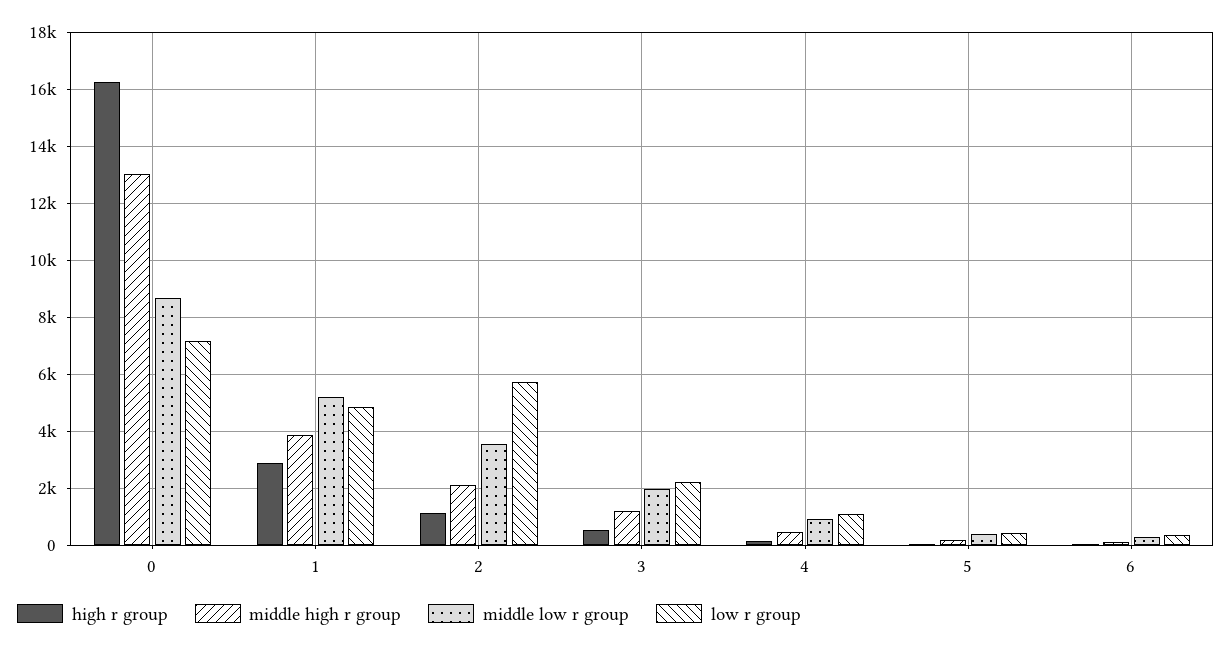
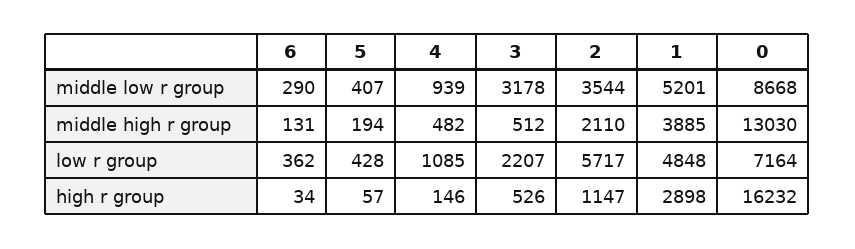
  {
    "high r group": {
      "0": 16232,
      "1": 2898,
      "2": 1147,
      "3": 526,
      "4": 146,
      "5": 57,
      "6": 34
    },
    "middle high r group": {
      "0": 13030,
      "1": 3885,
      "2": 2110,
-     "3": 1250,
+     "3": 512,
      "4": 482,
      "5": 194,
      "6": 131
    },
    "middle low r group": {
      "0": 8668,
      "1": 5201,
      "2": 3544,
-     "3": 2000,
+     "3": 3178,
      "4": 939,
      "5": 407,
      "6": 290
    },
    "low r group": {
      "0": 7164,
      "1": 4848,
      "2": 5717,
      "3": 2207,
      "4": 1085,
      "5": 428,
      "6": 362
    }
  }

